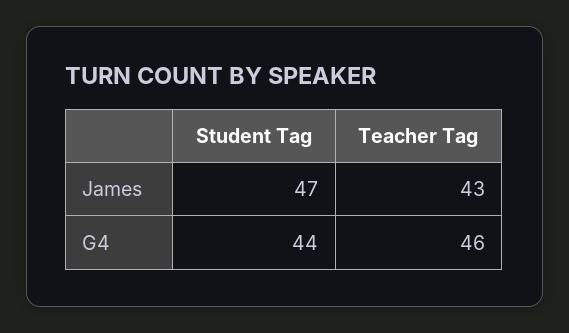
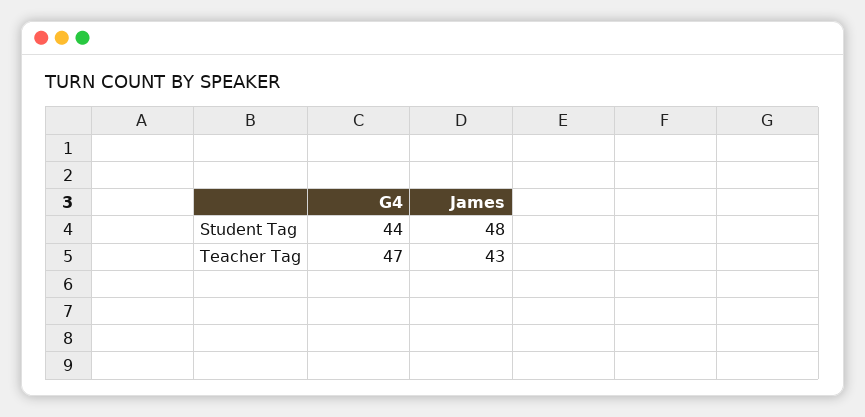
  {
    "Student Tag": {
-     "James": 47,
+     "James": 48,
      "G4": 44
    },
    "Teacher Tag": {
      "James": 43,
-     "G4": 46
+     "G4": 47
    }
  }

